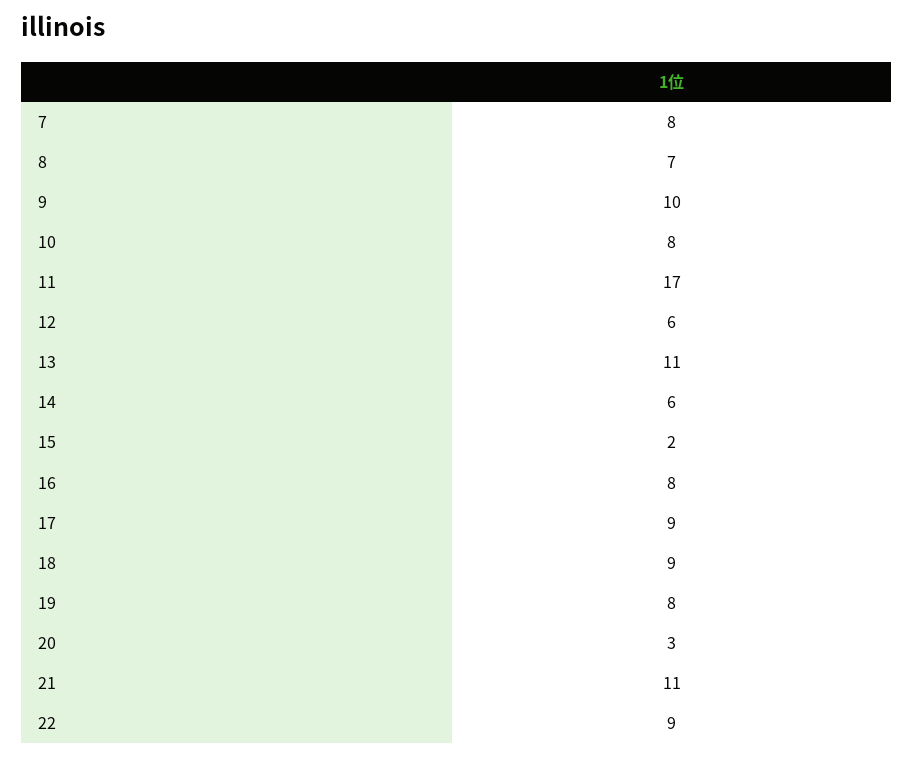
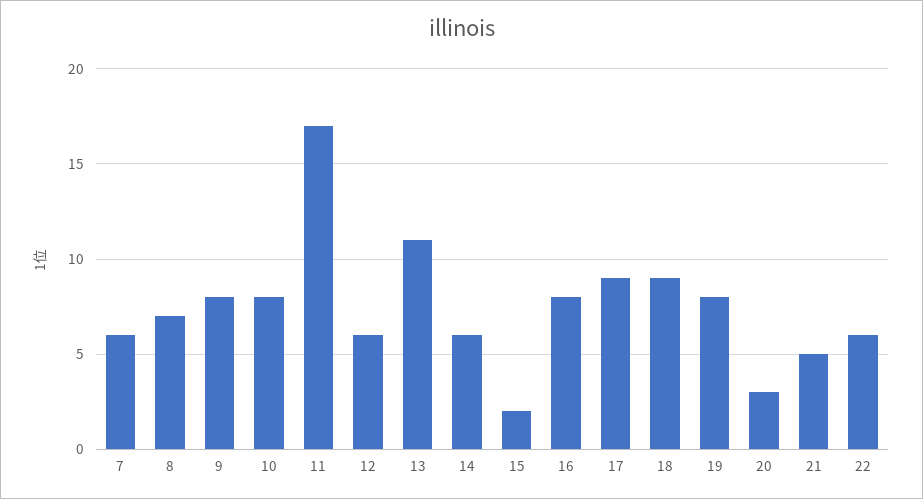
  {
-   "7": 8,
+   "7": 6,
    "8": 7,
-   "9": 10,
+   "9": 8,
    "10": 8,
    "11": 17,
    "12": 6,
    "13": 11,
    "14": 6,
    "15": 2,
    "16": 8,
    "17": 9,
    "18": 9,
    "19": 8,
    "20": 3,
-   "21": 11,
+   "21": 5,
-   "22": 9
+   "22": 6
  }

